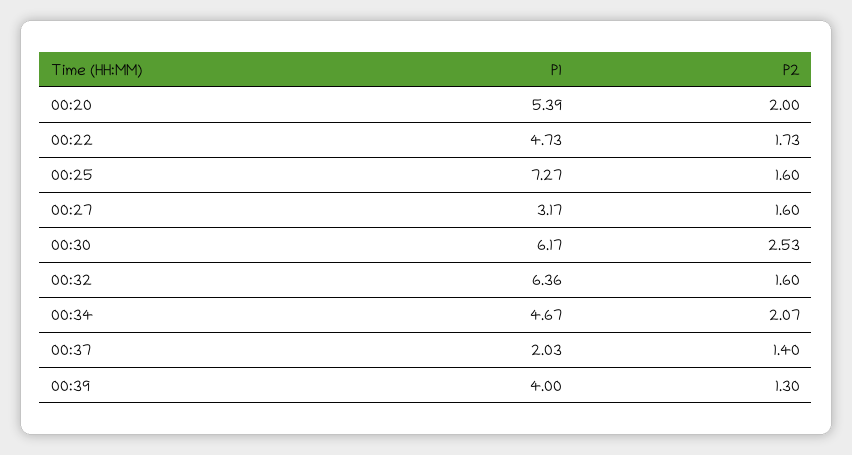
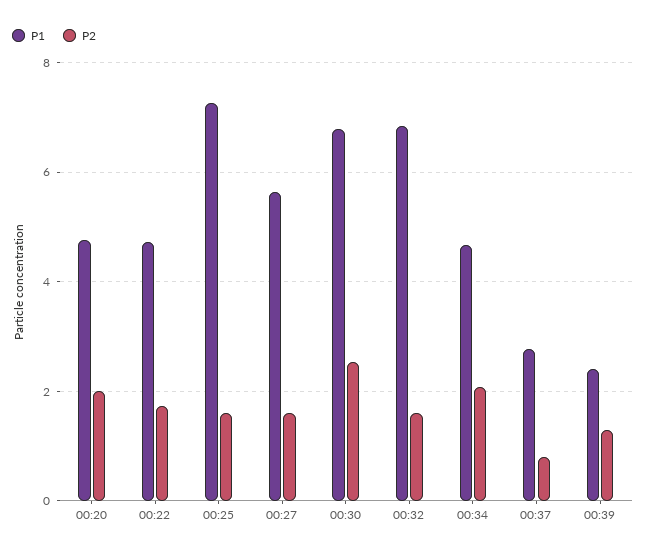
  {
    "P1": {
-     "00:20": 5.39,
+     "00:20": 4.8,
      "00:22": 4.73,
      "00:25": 7.27,
-     "00:27": 3.17,
+     "00:27": 5.6,
-     "00:30": 6.17,
+     "00:30": 6.8,
-     "00:32": 6.36,
+     "00:32": 6.8,
      "00:34": 4.67,
-     "00:37": 2.03,
+     "00:37": 2.8,
-     "00:39": 4
+     "00:39": 2.4
    },
    "P2": {
      "00:20": 2,
      "00:22": 1.73,
      "00:25": 1.6,
      "00:27": 1.6,
      "00:30": 2.53,
      "00:32": 1.6,
      "00:34": 2.07,
-     "00:37": 1.4,
+     "00:37": 0.8,
      "00:39": 1.3
    }
  }

